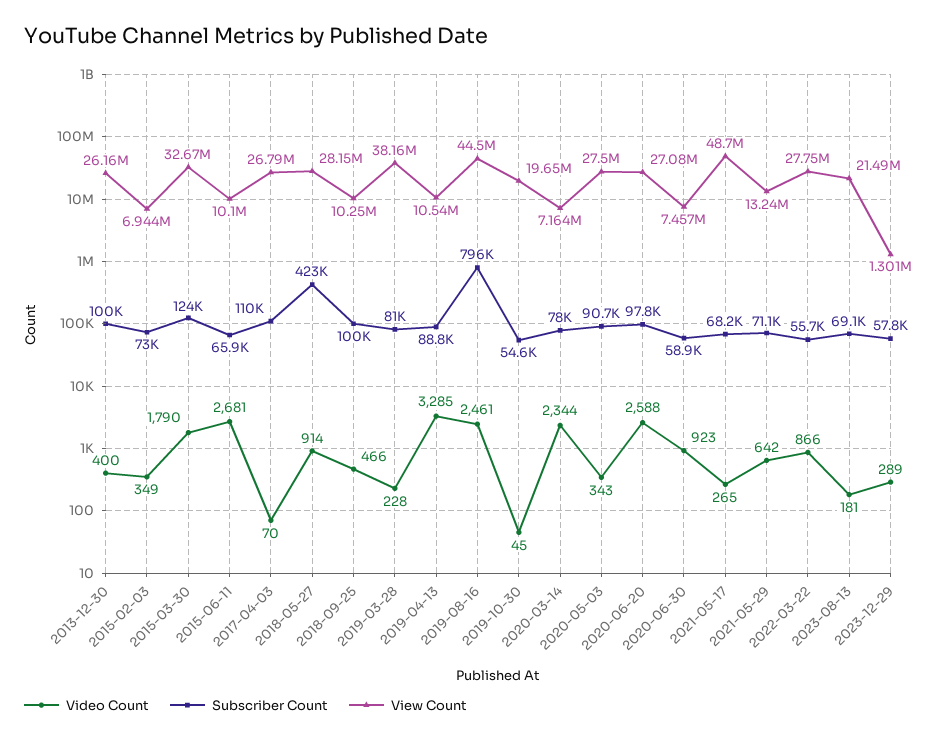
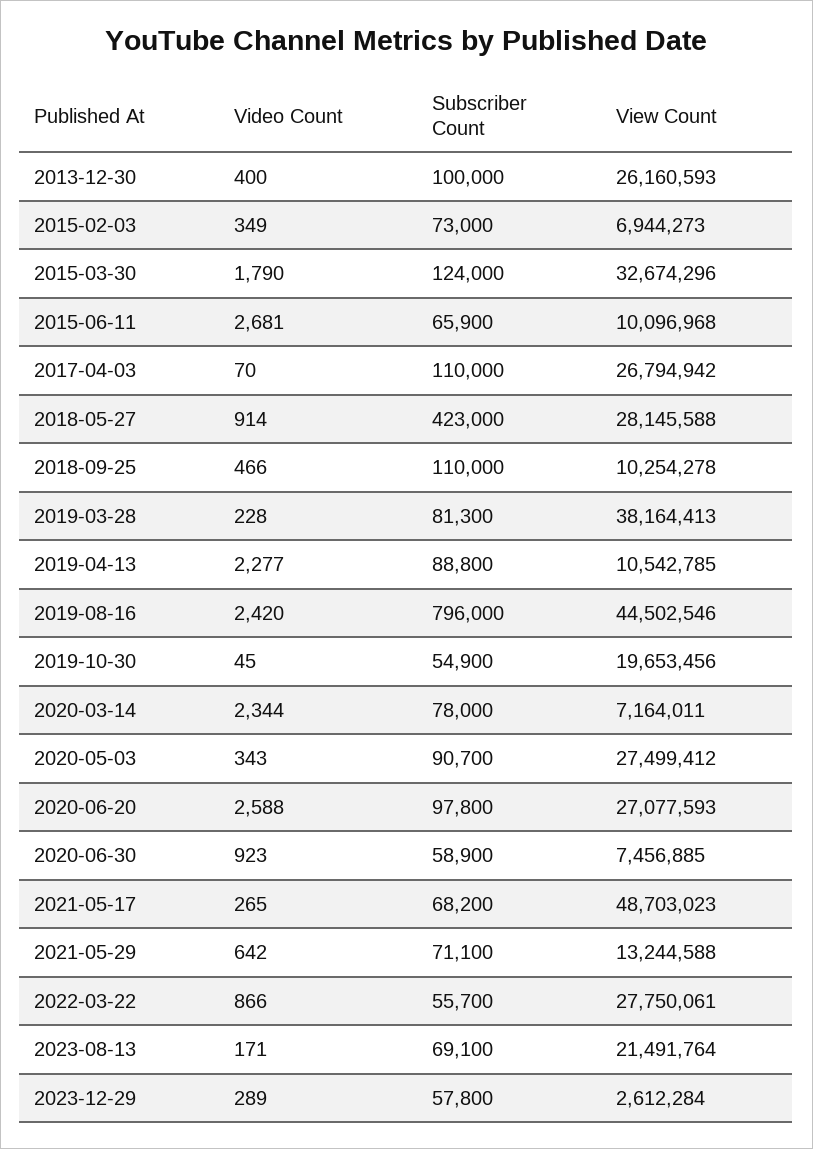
  {
    "Video Count": {
      "2013-12-30": 400,
      "2015-02-03": 349,
      "2015-03-30": 1790,
      "2015-06-11": 2681,
      "2017-04-03": 70,
      "2018-05-27": 914,
      "2018-09-25": 466,
      "2019-03-28": 228,
-     "2019-04-13": 3285,
+     "2019-04-13": 2277,
-     "2019-08-16": 2461,
+     "2019-08-16": 2420,
      "2019-10-30": 45,
      "2020-03-14": 2344,
      "2020-05-03": 343,
      "2020-06-20": 2588,
      "2020-06-30": 923,
      "2021-05-17": 265,
      "2021-05-29": 642,
      "2022-03-22": 866,
-     "2023-08-13": 181,
+     "2023-08-13": 171,
      "2023-12-29": 289
    },
    "Subscriber Count": {
      "2013-12-30": 100000,
      "2015-02-03": 73000,
      "2015-03-30": 124000,
      "2015-06-11": 65900,
      "2017-04-03": 110000,
      "2018-05-27": 423000,
-     "2018-09-25": 100000,
+     "2018-09-25": 110000,
-     "2019-03-28": 81000,
+     "2019-03-28": 81300,
      "2019-04-13": 88800,
      "2019-08-16": 796000,
-     "2019-10-30": 54600,
+     "2019-10-30": 54900,
      "2020-03-14": 78000,
      "2020-05-03": 90700,
      "2020-06-20": 97800,
      "2020-06-30": 58900,
      "2021-05-17": 68200,
      "2021-05-29": 71100,
      "2022-03-22": 55700,
      "2023-08-13": 69100,
      "2023-12-29": 57800
    },
    "View Count": {
      "2013-12-30": 26160593,
      "2015-02-03": 6944273,
      "2015-03-30": 32674296,
      "2015-06-11": 10096968,
      "2017-04-03": 26794942,
      "2018-05-27": 28145588,
      "2018-09-25": 10254278,
      "2019-03-28": 38164413,
      "2019-04-13": 10542785,
      "2019-08-16": 44502546,
      "2019-10-30": 19653456,
      "2020-03-14": 7164011,
      "2020-05-03": 27499412,
      "2020-06-20": 27077593,
      "2020-06-30": 7456885,
      "2021-05-17": 48703023,
      "2021-05-29": 13244588,
      "2022-03-22": 27750061,
      "2023-08-13": 21491764,
-     "2023-12-29": 1301000
+     "2023-12-29": 2612284
    }
  }

